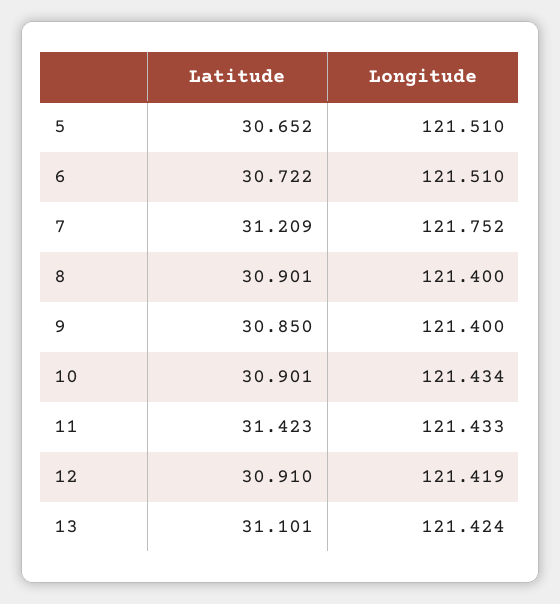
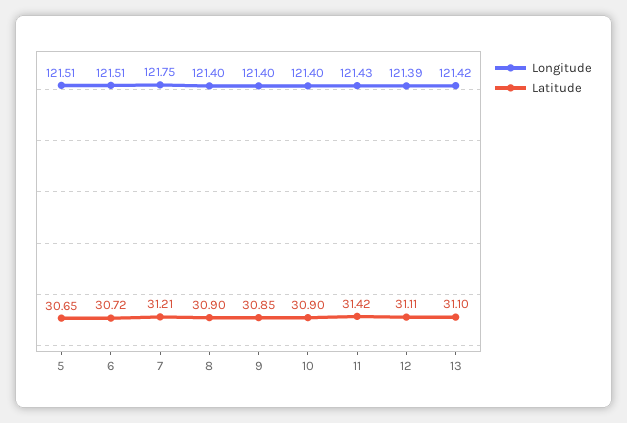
  {
    "Latitude": {
      "5": 30.652,
      "6": 30.722,
      "7": 31.209,
      "8": 30.901,
      "9": 30.85,
      "10": 30.901,
      "11": 31.423,
-     "12": 30.91,
+     "12": 31.11,
      "13": 31.101
    },
    "Longitude": {
      "5": 121.51,
      "6": 121.51,
      "7": 121.752,
      "8": 121.4,
      "9": 121.4,
-     "10": 121.434,
+     "10": 121.4,
      "11": 121.433,
-     "12": 121.419,
+     "12": 121.39,
      "13": 121.424
    }
  }

